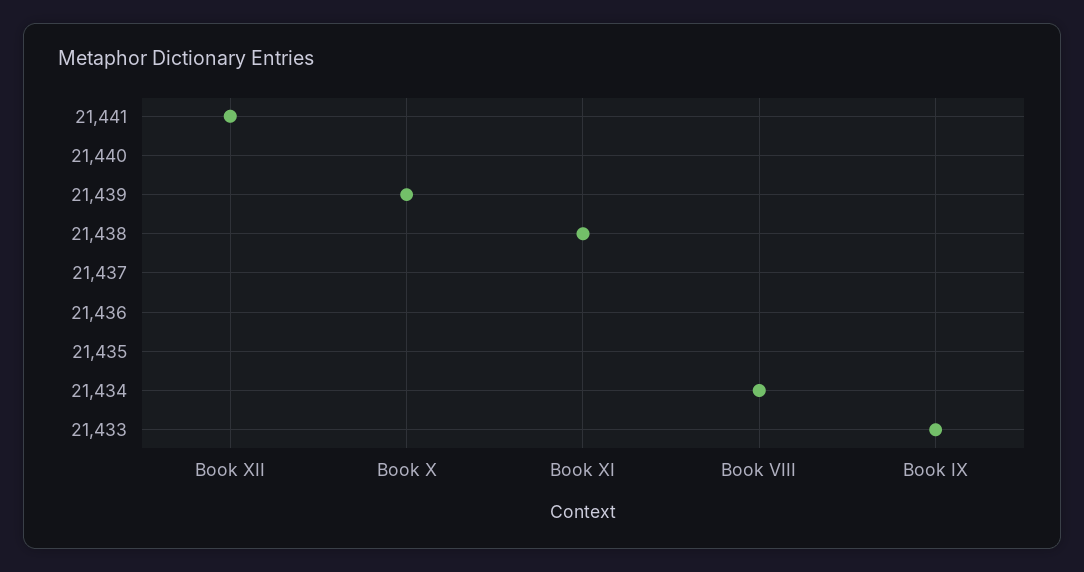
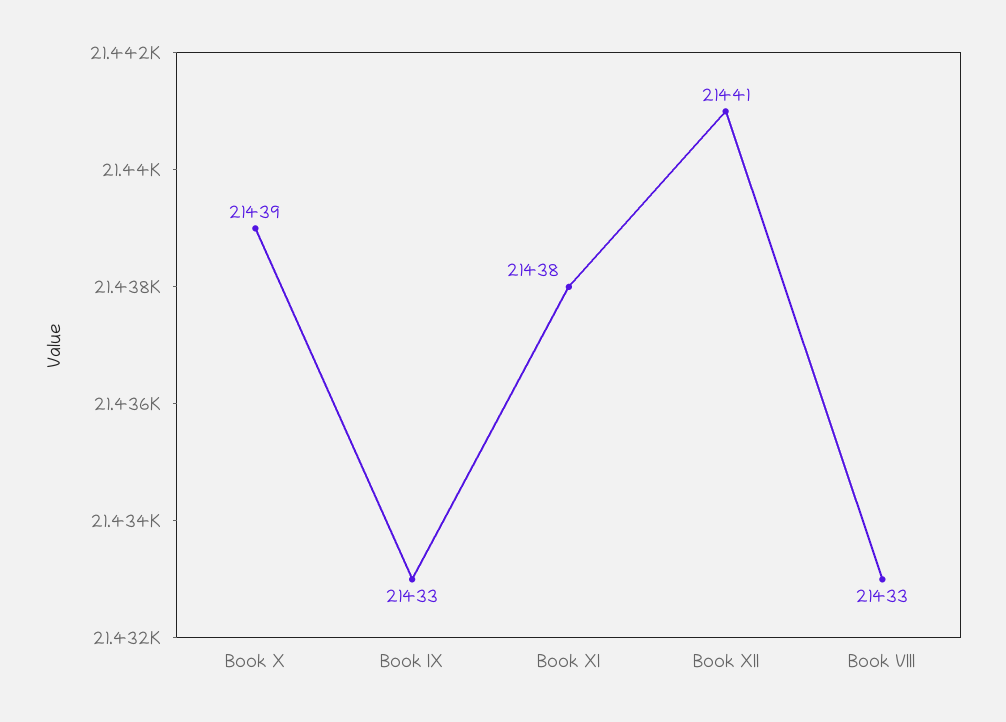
  {
    "Book XII": 21441,
    "Book X": 21439,
    "Book XI": 21438,
-   "Book VIII": 21434,
+   "Book VIII": 21433,
    "Book IX": 21433
  }

